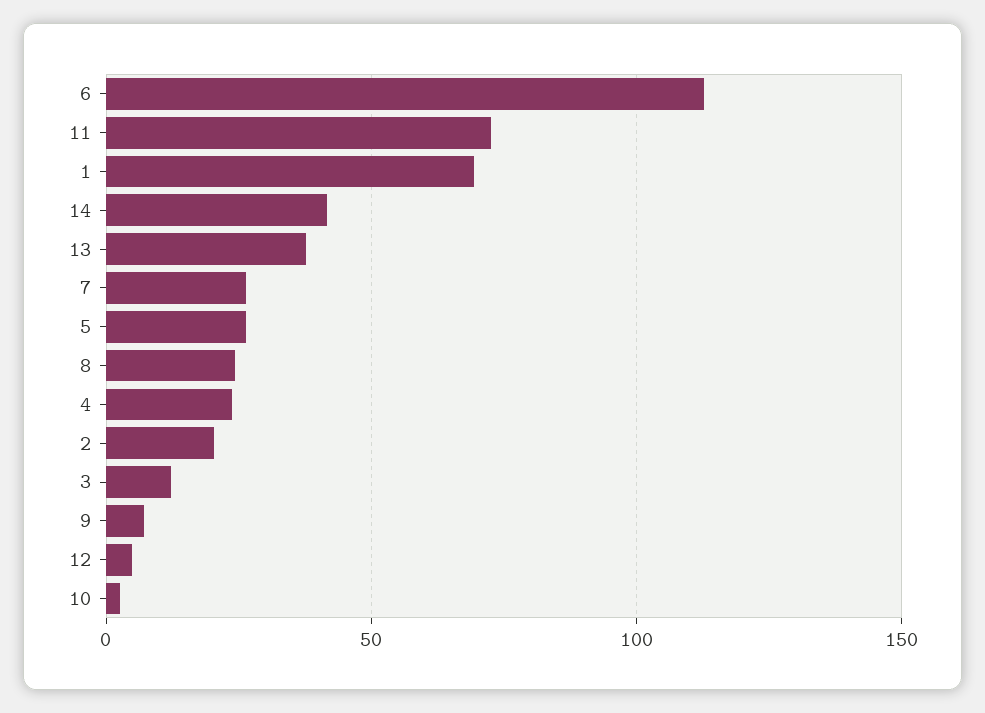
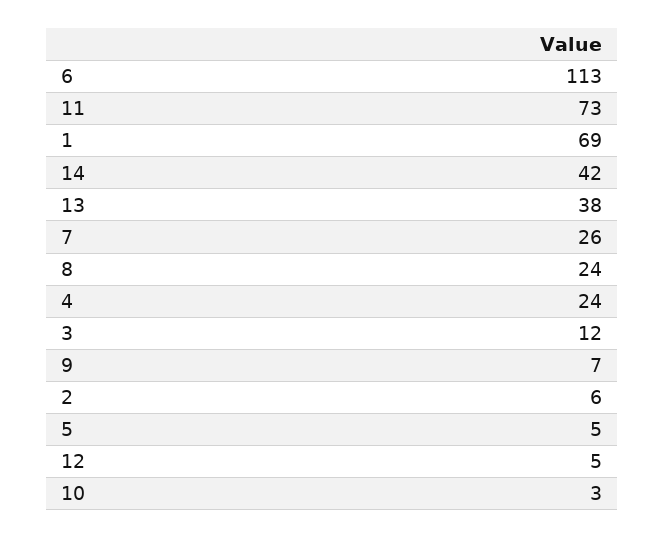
  {
    "6": 113,
    "11": 73,
    "1": 69,
    "14": 42,
    "13": 38,
    "7": 26,
-   "5": 25,
+   "5": 5,
    "8": 24,
    "4": 24,
-   "2": 20,
+   "2": 6,
    "3": 12,
    "9": 7,
    "12": 5,
    "10": 3
  }

